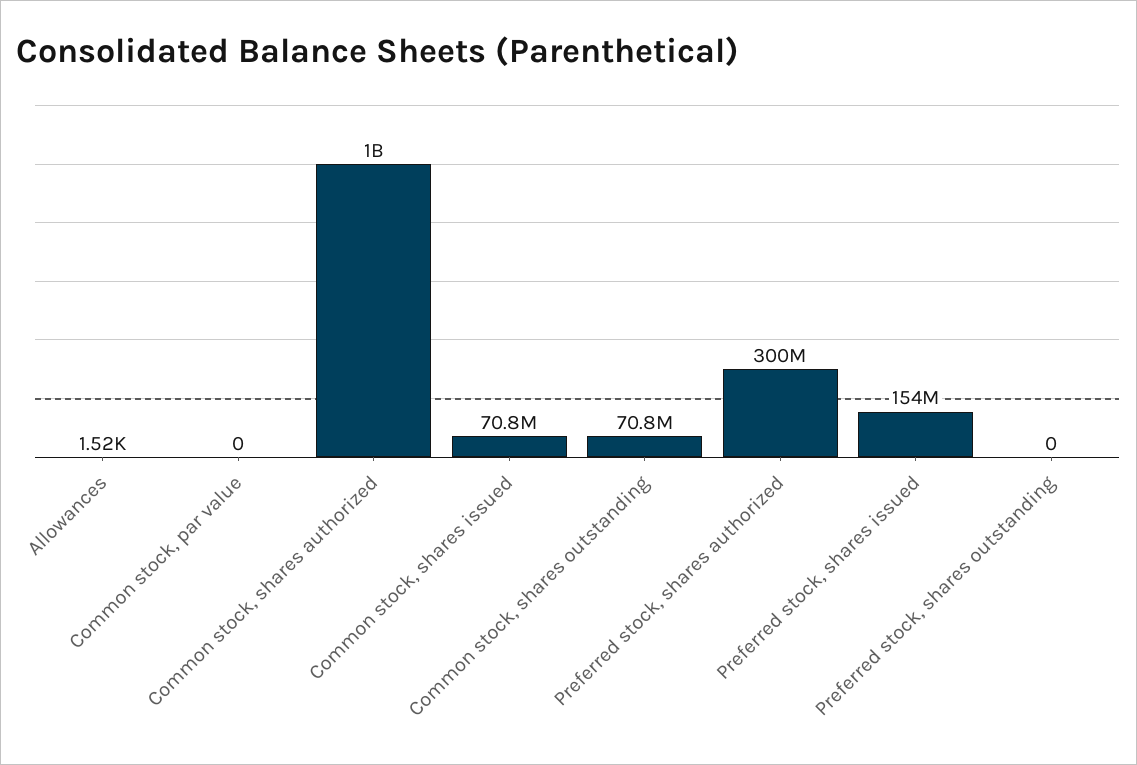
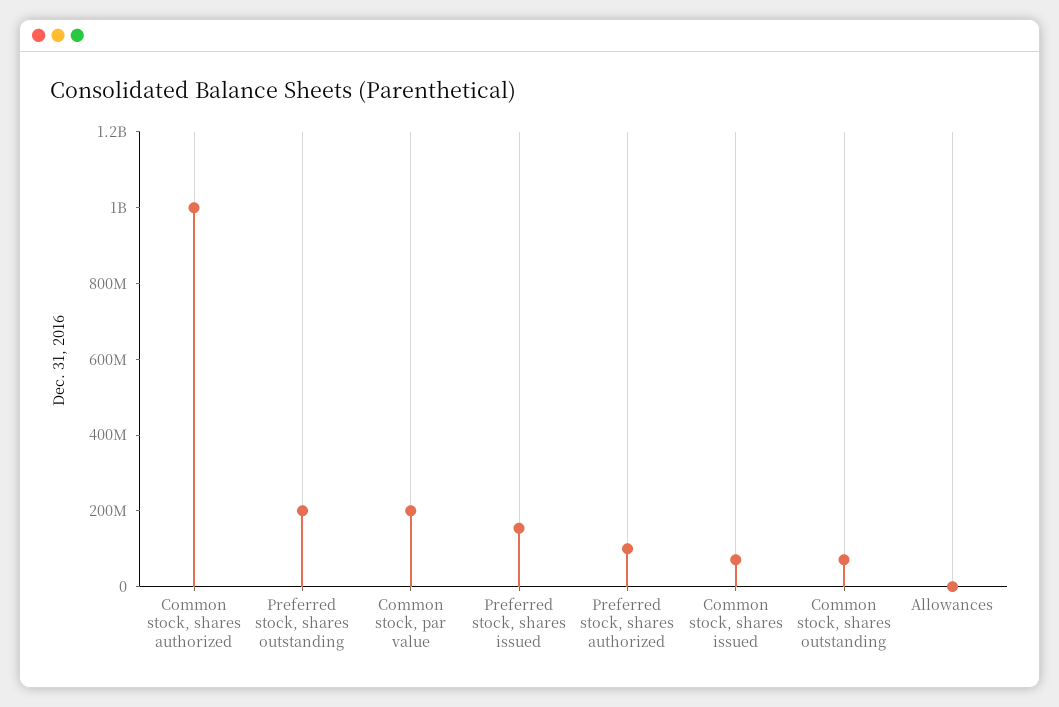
  {
    "Allowances": 1520,
-   "Common stock, par value": 0,
+   "Common stock, par value": 200000000,
    "Common stock, shares authorized": 1000000000,
    "Common stock, shares issued": 70800000,
    "Common stock, shares outstanding": 70800000,
-   "Preferred stock, shares authorized": 300000000,
+   "Preferred stock, shares authorized": 100000000,
    "Preferred stock, shares issued": 154000000,
-   "Preferred stock, shares outstanding": 0
+   "Preferred stock, shares outstanding": 200000000
  }

